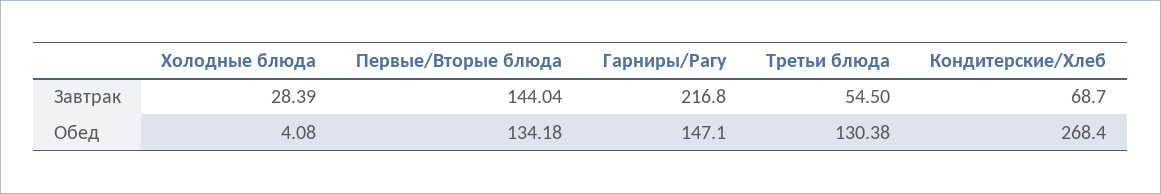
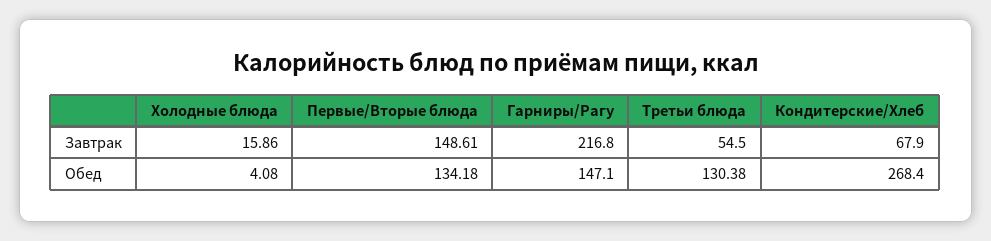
  {
    "Холодные блюда": {
-     "Завтрак": 28.39,
+     "Завтрак": 15.86,
      "Обед": 4.08
    },
    "Первые/Вторые блюда": {
-     "Завтрак": 144.04,
+     "Завтрак": 148.61,
      "Обед": 134.18
    },
    "Гарниры/Рагу": {
      "Завтрак": 216.8,
      "Обед": 147.1
    },
    "Третьи блюда": {
      "Завтрак": 54.5,
      "Обед": 130.38
    },
    "Кондитерские/Хлеб": {
-     "Завтрак": 68.7,
+     "Завтрак": 67.9,
      "Обед": 268.4
    }
  }

